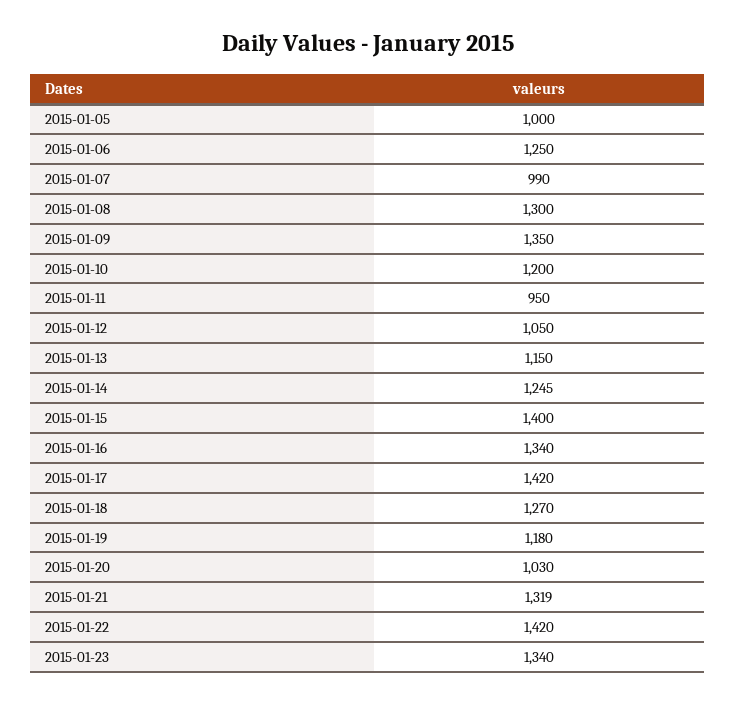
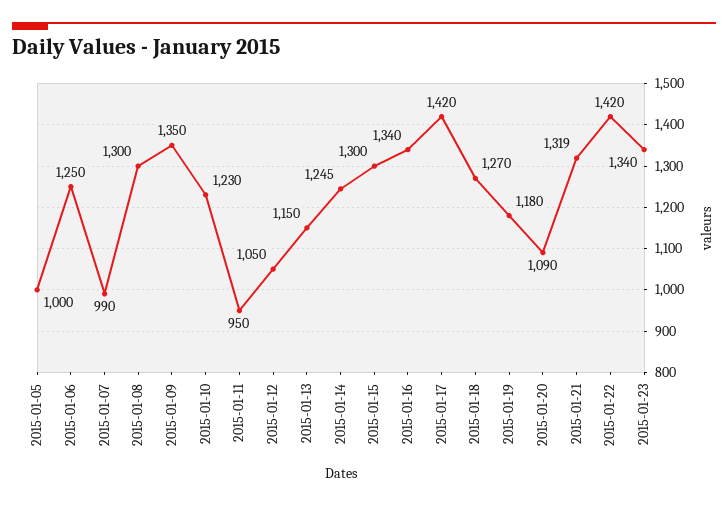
  {
    "2015-01-05": 1000,
    "2015-01-06": 1250,
    "2015-01-07": 990,
    "2015-01-08": 1300,
    "2015-01-09": 1350,
-   "2015-01-10": 1200,
+   "2015-01-10": 1230,
    "2015-01-11": 950,
    "2015-01-12": 1050,
    "2015-01-13": 1150,
    "2015-01-14": 1245,
-   "2015-01-15": 1400,
+   "2015-01-15": 1300,
    "2015-01-16": 1340,
    "2015-01-17": 1420,
    "2015-01-18": 1270,
    "2015-01-19": 1180,
-   "2015-01-20": 1030,
+   "2015-01-20": 1090,
    "2015-01-21": 1319,
    "2015-01-22": 1420,
    "2015-01-23": 1340
  }

